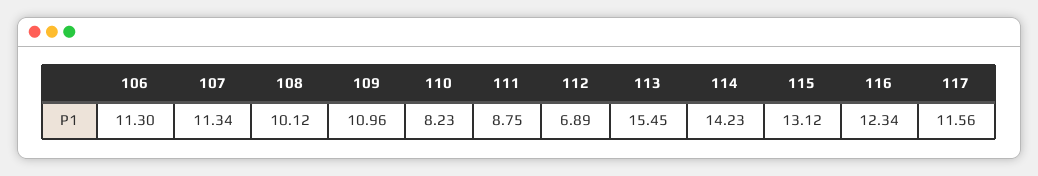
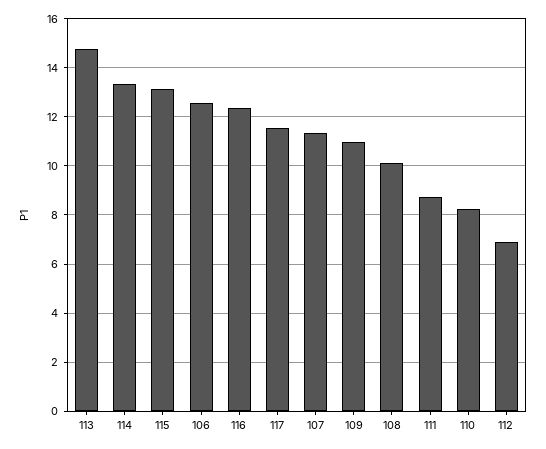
  {
-   "106": 11.3,
+   "106": 12.5,
    "107": 11.34,
    "108": 10.12,
    "109": 10.96,
    "110": 8.23,
    "111": 8.75,
    "112": 6.89,
-   "113": 15.45,
+   "113": 14.75,
-   "114": 14.23,
+   "114": 13.25,
    "115": 13.12,
    "116": 12.34,
    "117": 11.56
  }

